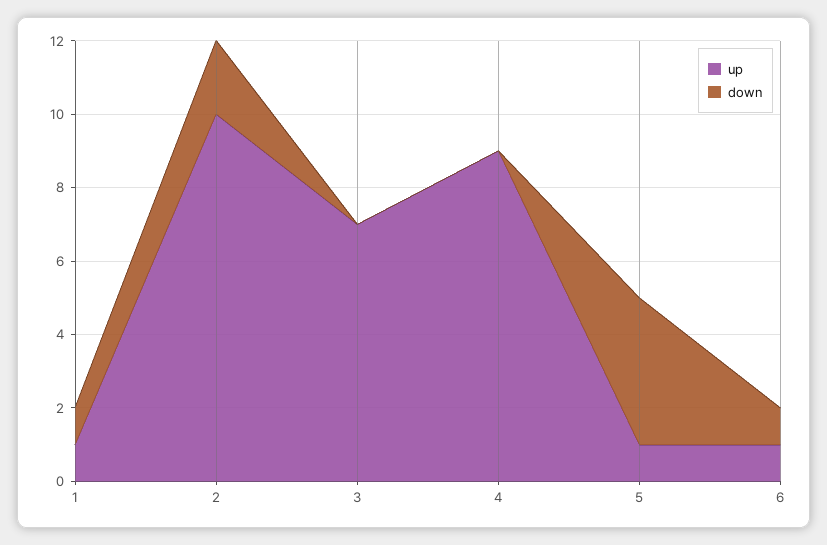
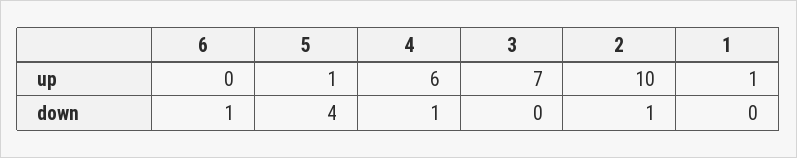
  {
    "up": {
      "1": 1,
      "2": 10,
      "3": 7,
-     "4": 9,
+     "4": 6,
      "5": 1,
-     "6": 1
+     "6": 0
    },
    "down": {
-     "1": 1,
+     "1": 0,
-     "2": 2,
+     "2": 1,
      "3": 0,
-     "4": 0,
+     "4": 1,
      "5": 4,
      "6": 1
    }
  }

